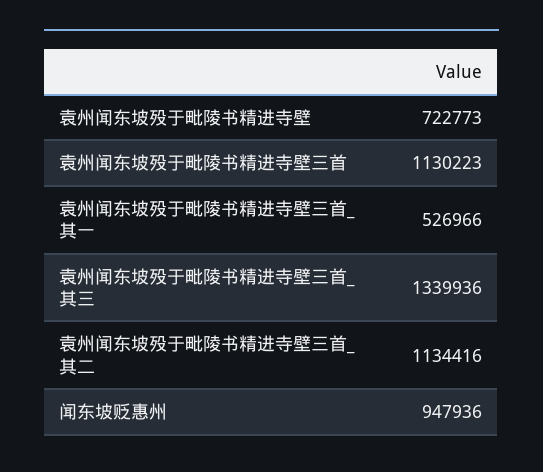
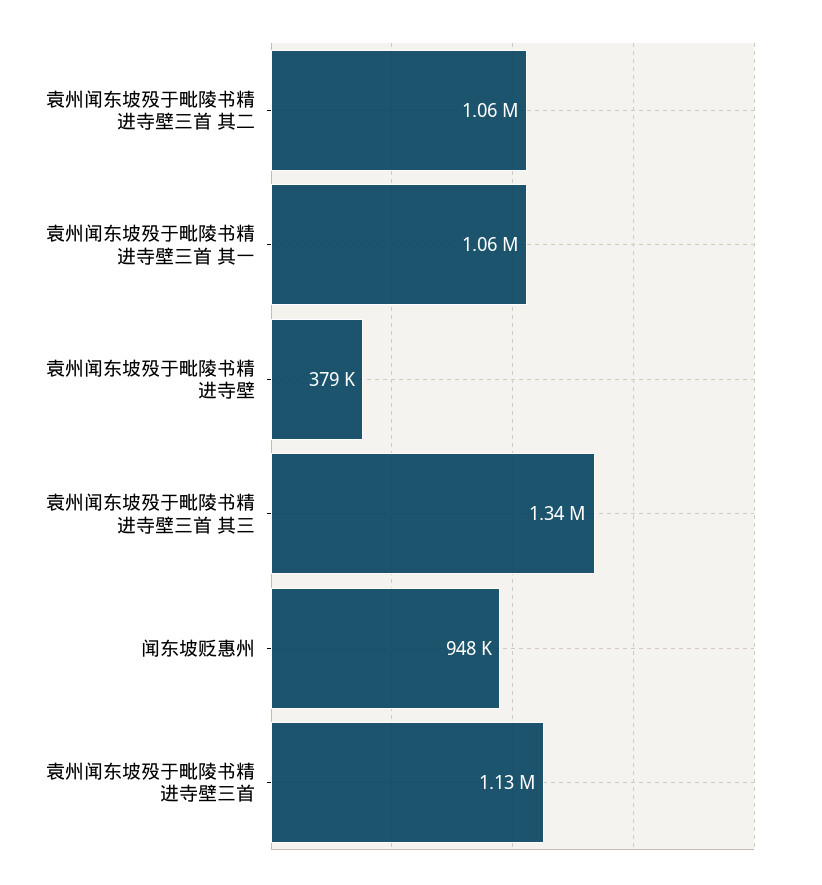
  {
-   "袁州闻东坡殁于毗陵书精进寺壁": 722773,
+   "袁州闻东坡殁于毗陵书精进寺壁": 379000,
    "袁州闻东坡殁于毗陵书精进寺壁三首": 1130223,
-   "袁州闻东坡殁于毗陵书精进寺壁三首_其一": 526966,
+   "袁州闻东坡殁于毗陵书精进寺壁三首_其一": 1060000,
    "袁州闻东坡殁于毗陵书精进寺壁三首_其三": 1339936,
-   "袁州闻东坡殁于毗陵书精进寺壁三首_其二": 1134416,
+   "袁州闻东坡殁于毗陵书精进寺壁三首_其二": 1060000,
    "闻东坡贬惠州": 947936
  }

